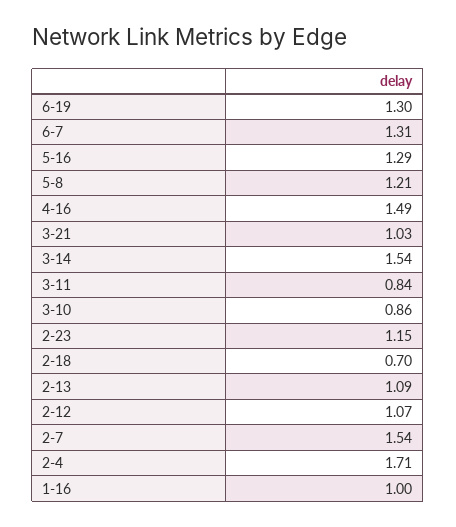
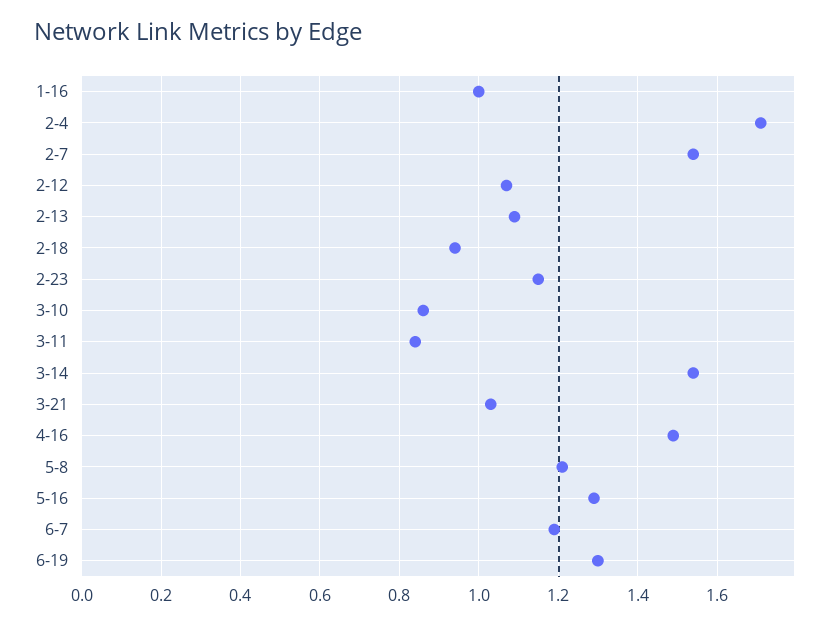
  {
    "6-19": 1.3,
-   "6-7": 1.31,
+   "6-7": 1.2,
    "5-16": 1.29,
    "5-8": 1.21,
    "4-16": 1.49,
    "3-21": 1.03,
    "3-14": 1.54,
    "3-11": 0.84,
    "3-10": 0.86,
    "2-23": 1.15,
-   "2-18": 0.7,
+   "2-18": 0.95,
    "2-13": 1.09,
    "2-12": 1.07,
    "2-7": 1.54,
    "2-4": 1.71,
    "1-16": 1
  }

